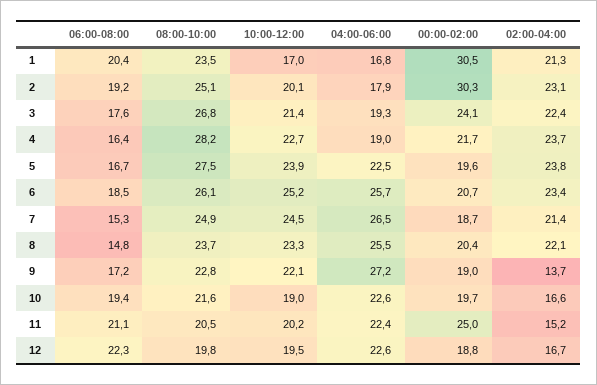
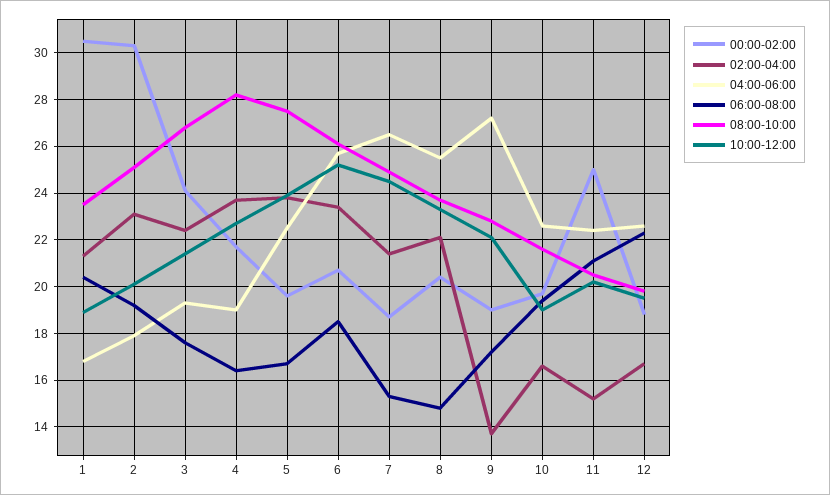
  {
    "06:00-08:00": {
      "1": 20.4,
      "2": 19.2,
      "3": 17.6,
      "4": 16.4,
      "5": 16.7,
      "6": 18.5,
      "7": 15.3,
      "8": 14.8,
      "9": 17.2,
      "10": 19.4,
      "11": 21.1,
      "12": 22.3
    },
    "08:00-10:00": {
      "1": 23.5,
      "2": 25.1,
      "3": 26.8,
      "4": 28.2,
      "5": 27.5,
      "6": 26.1,
      "7": 24.9,
      "8": 23.7,
      "9": 22.8,
      "10": 21.6,
      "11": 20.5,
      "12": 19.8
    },
    "10:00-12:00": {
-     "1": 17,
+     "1": 19,
      "2": 20.1,
      "3": 21.4,
      "4": 22.7,
      "5": 23.9,
      "6": 25.2,
      "7": 24.5,
      "8": 23.3,
      "9": 22.1,
      "10": 19,
      "11": 20.2,
      "12": 19.5
    },
    "04:00-06:00": {
      "1": 16.8,
      "2": 17.9,
      "3": 19.3,
      "4": 19,
      "5": 22.5,
      "6": 25.7,
      "7": 26.5,
      "8": 25.5,
      "9": 27.2,
      "10": 22.6,
      "11": 22.4,
      "12": 22.6
    },
    "00:00-02:00": {
      "1": 30.5,
      "2": 30.3,
      "3": 24.1,
      "4": 21.7,
      "5": 19.6,
      "6": 20.7,
      "7": 18.7,
      "8": 20.4,
      "9": 19,
      "10": 19.7,
      "11": 25,
      "12": 18.8
    },
    "02:00-04:00": {
      "1": 21.3,
      "2": 23.1,
      "3": 22.4,
      "4": 23.7,
      "5": 23.8,
      "6": 23.4,
      "7": 21.4,
      "8": 22.1,
      "9": 13.7,
      "10": 16.6,
      "11": 15.2,
      "12": 16.7
    }
  }

